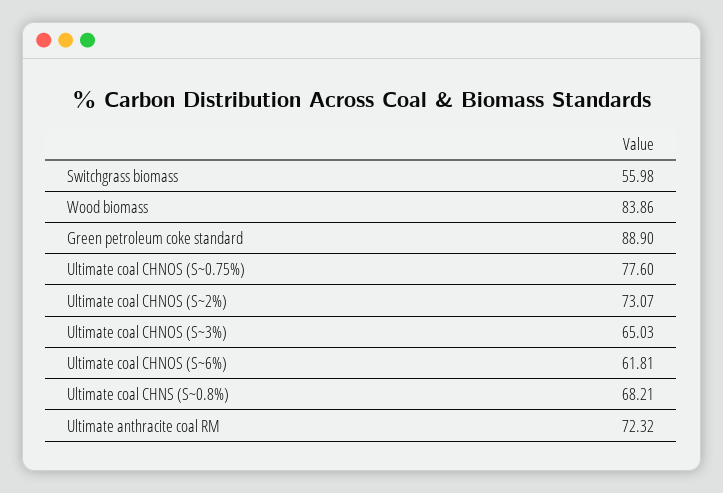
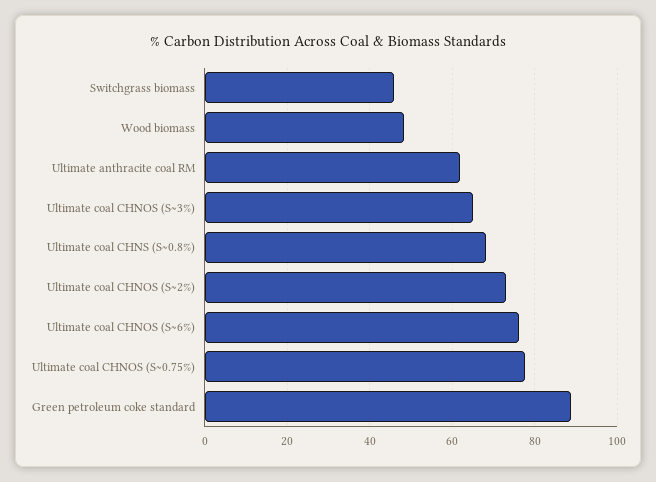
  {
-   "Switchgrass biomass": 55.98,
+   "Switchgrass biomass": 46,
-   "Wood biomass": 83.86,
+   "Wood biomass": 48,
    "Green petroleum coke standard": 88.9,
    "Ultimate coal CHNOS (S~0.75%)": 77.6,
    "Ultimate coal CHNOS (S~2%)": 73.07,
    "Ultimate coal CHNOS (S~3%)": 65.03,
-   "Ultimate coal CHNOS (S~6%)": 61.81,
+   "Ultimate coal CHNOS (S~6%)": 76,
    "Ultimate coal CHNS (S~0.8%)": 68.21,
-   "Ultimate anthracite coal RM": 72.32
+   "Ultimate anthracite coal RM": 62
  }

